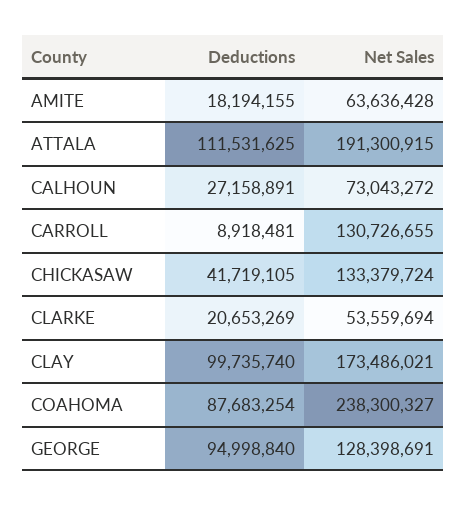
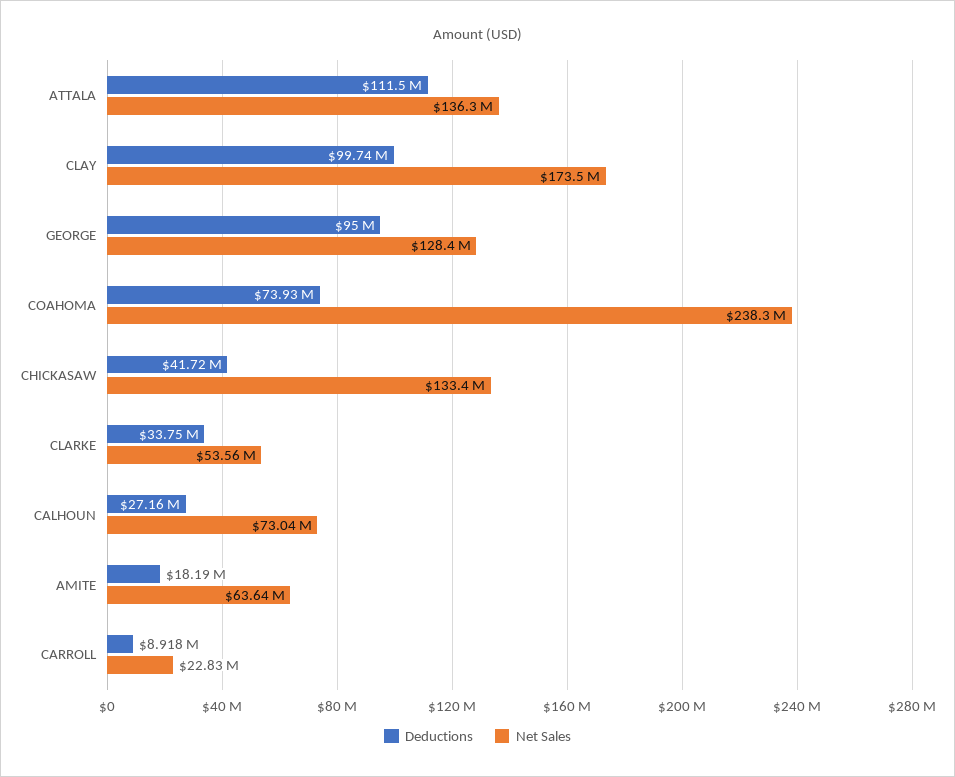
  {
    "Deductions": {
      "AMITE": 18194155,
      "ATTALA": 111531625,
      "CALHOUN": 27158891,
      "CARROLL": 8918481,
      "CHICKASAW": 41719105,
-     "CLARKE": 20653269,
+     "CLARKE": 33750000,
      "CLAY": 99735740,
-     "COAHOMA": 87683254,
+     "COAHOMA": 73930000,
      "GEORGE": 94998840
    },
    "Net Sales": {
      "AMITE": 63636428,
-     "ATTALA": 191300915,
+     "ATTALA": 136300000,
      "CALHOUN": 73043272,
-     "CARROLL": 130726655,
+     "CARROLL": 22830000,
      "CHICKASAW": 133379724,
      "CLARKE": 53559694,
      "CLAY": 173486021,
      "COAHOMA": 238300327,
      "GEORGE": 128398691
    }
  }

